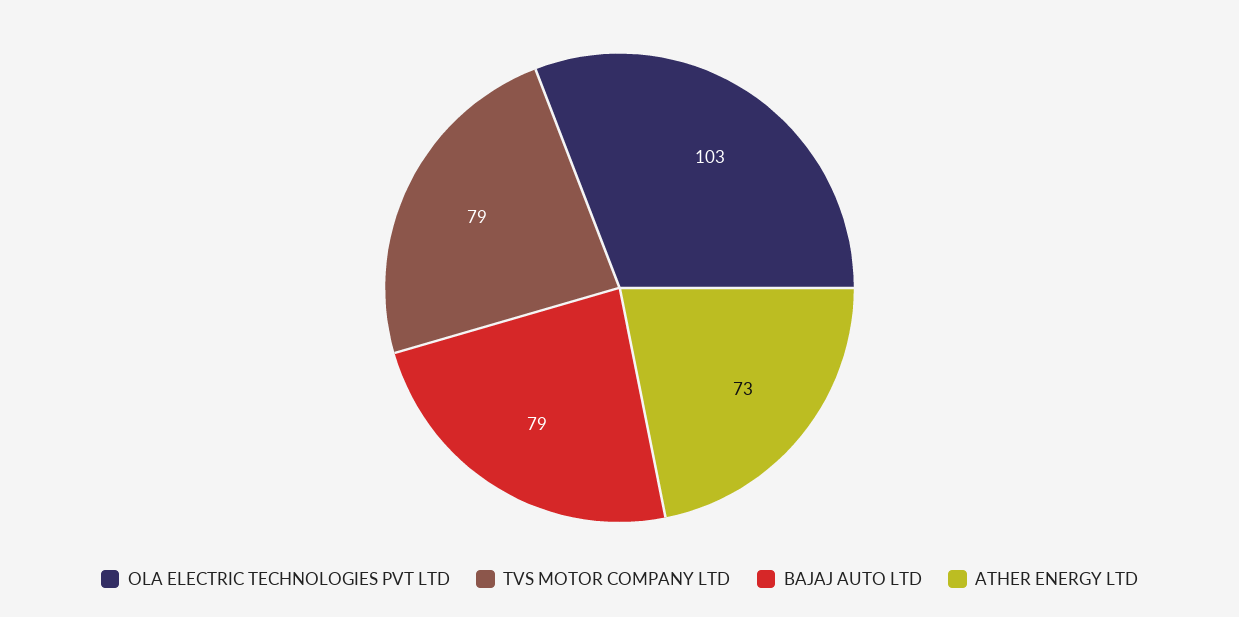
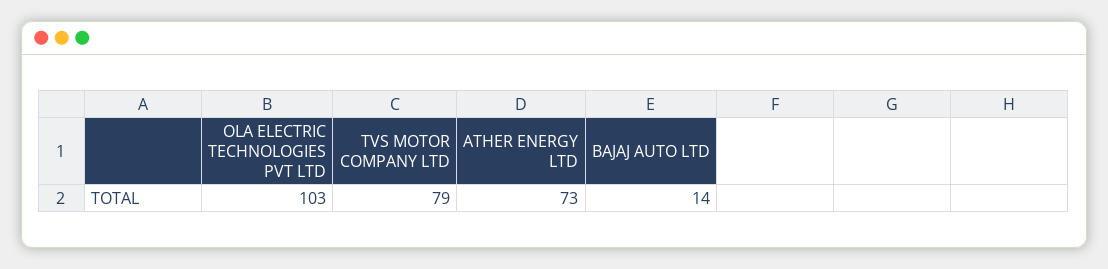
  {
    "OLA ELECTRIC TECHNOLOGIES PVT LTD": 103,
    "TVS MOTOR COMPANY LTD": 79,
-   "BAJAJ AUTO LTD": 79,
+   "BAJAJ AUTO LTD": 14,
    "ATHER ENERGY LTD": 73
  }

